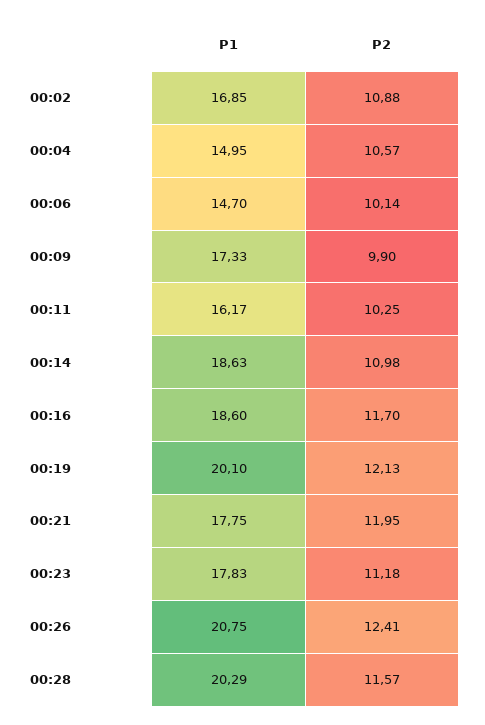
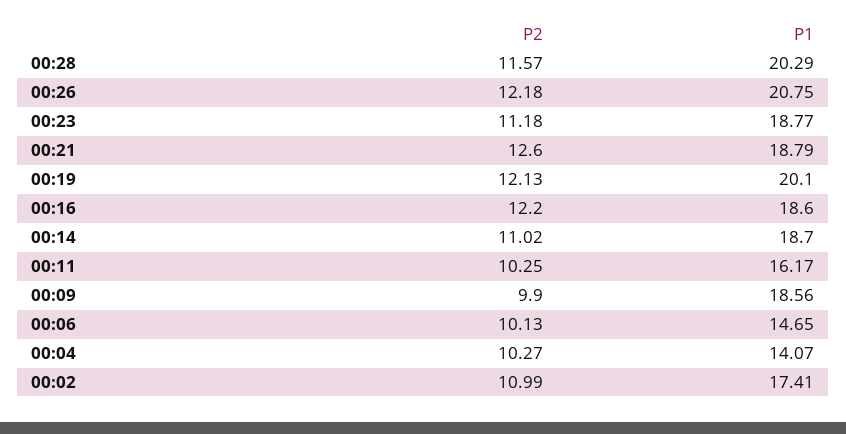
  {
    "P1": {
-     "00:02": 16.85,
+     "00:02": 17.41,
-     "00:04": 14.95,
+     "00:04": 14.07,
-     "00:06": 14.7,
+     "00:06": 14.65,
-     "00:09": 17.33,
+     "00:09": 18.56,
      "00:11": 16.17,
-     "00:14": 18.63,
+     "00:14": 18.7,
      "00:16": 18.6,
      "00:19": 20.1,
-     "00:21": 17.75,
+     "00:21": 18.79,
-     "00:23": 17.83,
+     "00:23": 18.77,
      "00:26": 20.75,
      "00:28": 20.29
    },
    "P2": {
-     "00:02": 10.88,
+     "00:02": 10.99,
-     "00:04": 10.57,
+     "00:04": 10.27,
-     "00:06": 10.14,
+     "00:06": 10.13,
      "00:09": 9.9,
      "00:11": 10.25,
-     "00:14": 10.98,
+     "00:14": 11.02,
-     "00:16": 11.7,
+     "00:16": 12.2,
      "00:19": 12.13,
-     "00:21": 11.95,
+     "00:21": 12.6,
      "00:23": 11.18,
-     "00:26": 12.41,
+     "00:26": 12.18,
      "00:28": 11.57
    }
  }

